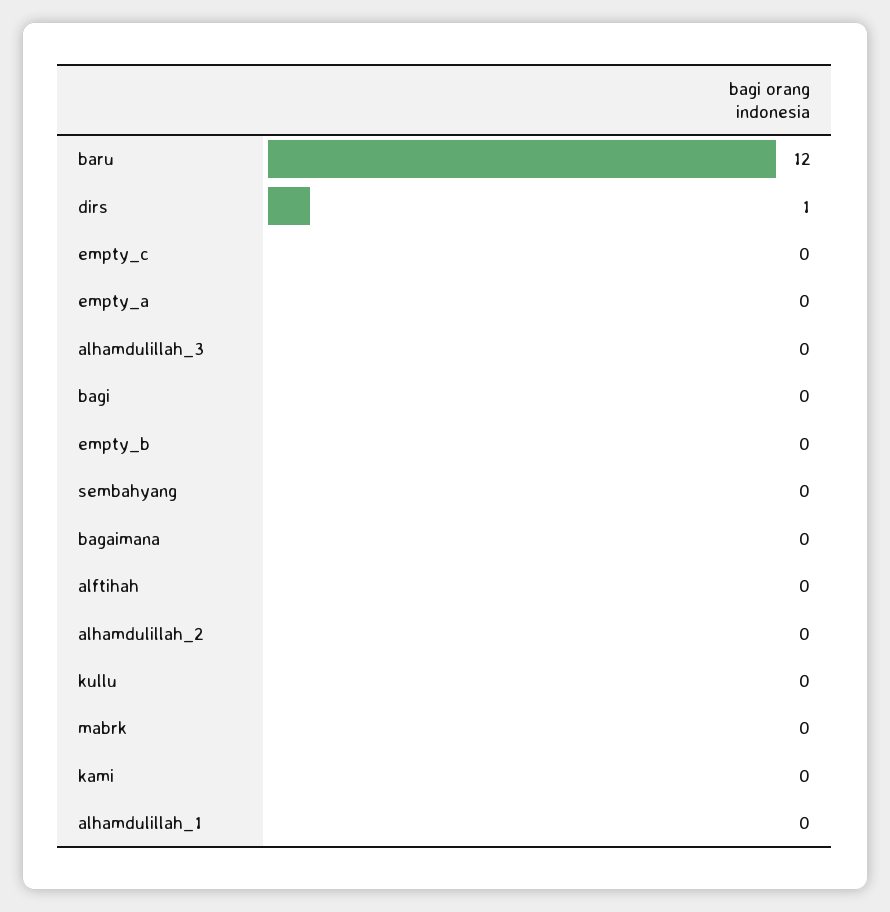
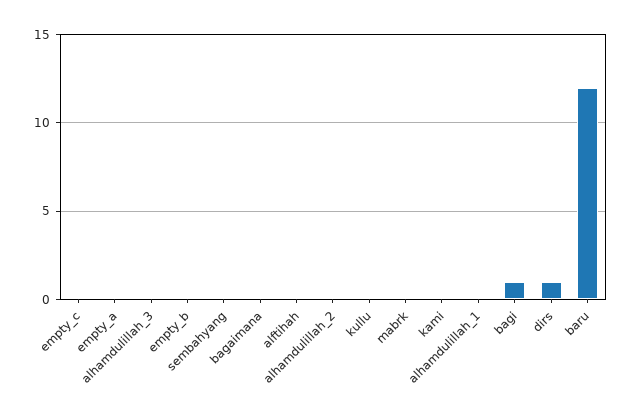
  {
    "baru": 12,
    "dirs": 1,
    "empty_c": 0,
    "empty_a": 0,
    "alhamdulillah_3": 0,
-   "bagi": 0,
+   "bagi": 1,
    "empty_b": 0,
    "sembahyang": 0,
    "bagaimana": 0,
    "alftihah": 0,
    "alhamdulillah_2": 0,
    "kullu": 0,
    "mabrk": 0,
    "kami": 0,
    "alhamdulillah_1": 0
  }

